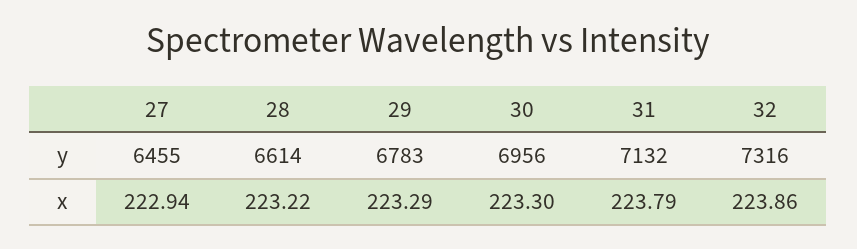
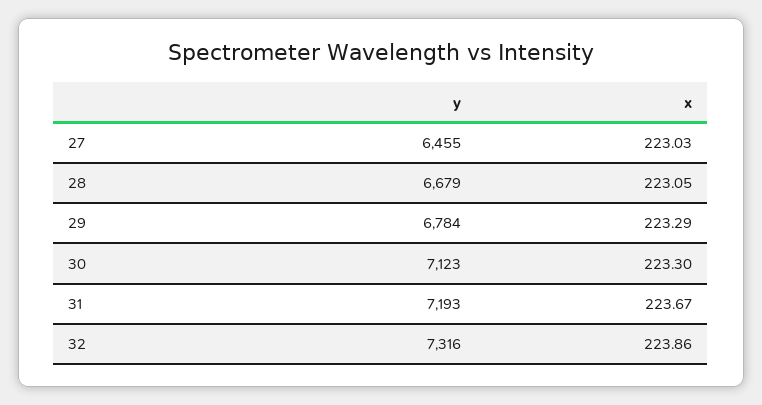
  {
    "27": {
      "y": 6455,
-     "x": 222.94
+     "x": 223.03
    },
    "28": {
-     "y": 6614,
+     "y": 6679,
-     "x": 223.22
+     "x": 223.05
    },
    "29": {
-     "y": 6783,
+     "y": 6784,
      "x": 223.29
    },
    "30": {
-     "y": 6956,
+     "y": 7123,
      "x": 223.3
    },
    "31": {
-     "y": 7132,
+     "y": 7193,
-     "x": 223.79
+     "x": 223.67
    },
    "32": {
      "y": 7316,
      "x": 223.86
    }
  }

